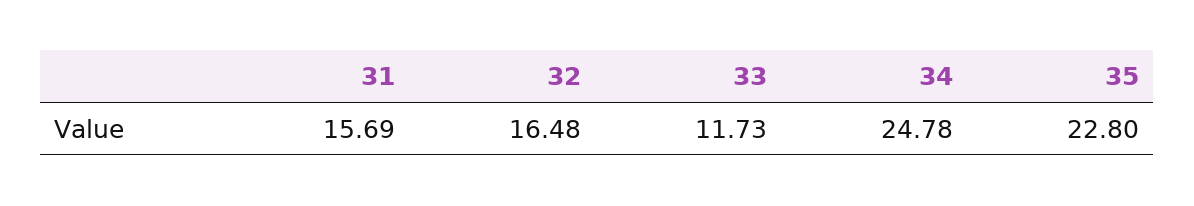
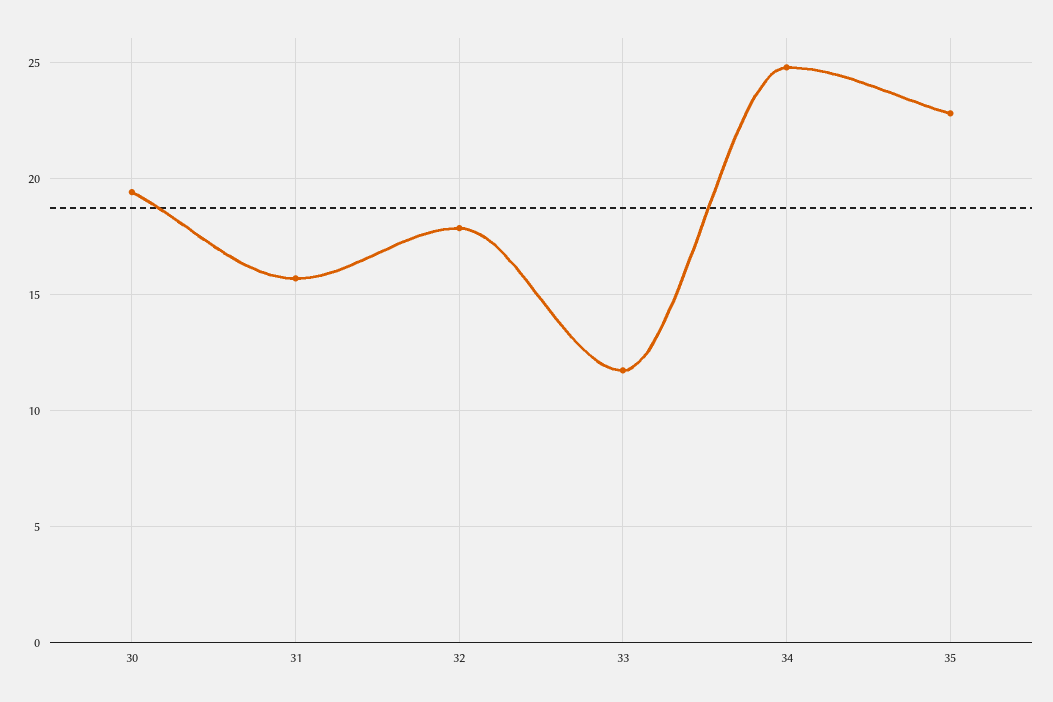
  {
    "31": 15.69,
-   "32": 16.48,
+   "32": 18,
    "33": 11.73,
    "34": 24.78,
-   "35": 22.8
+   "35": 22.8,
+   "30": 19.5
  }

